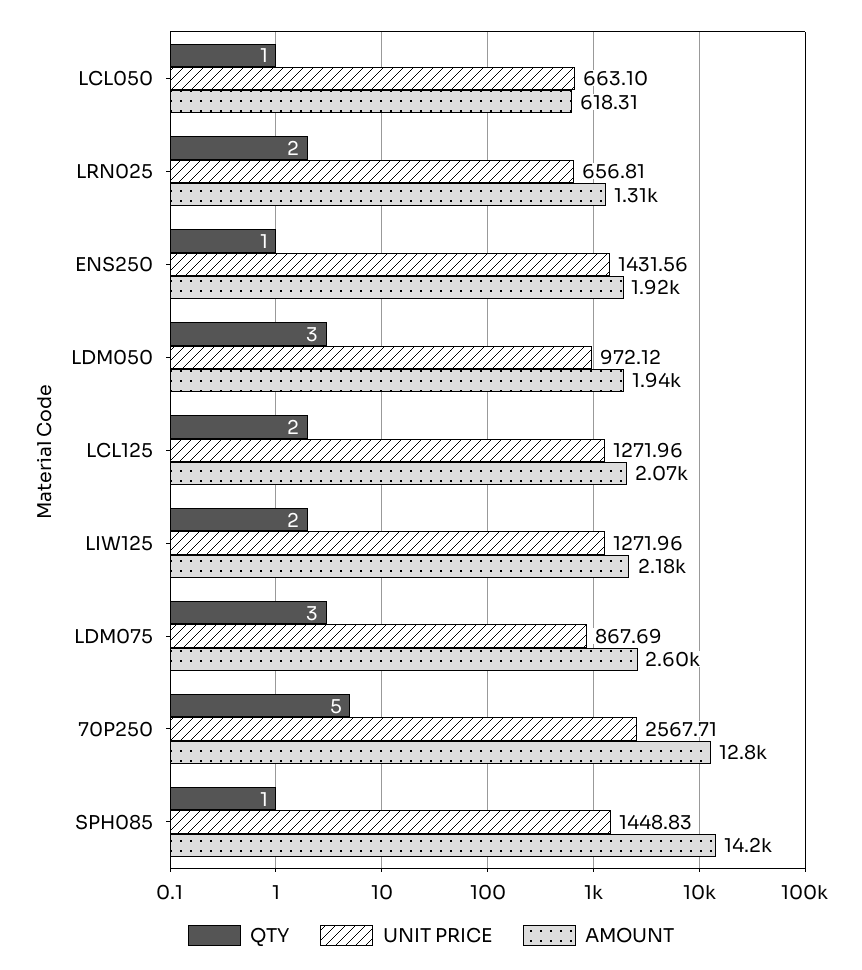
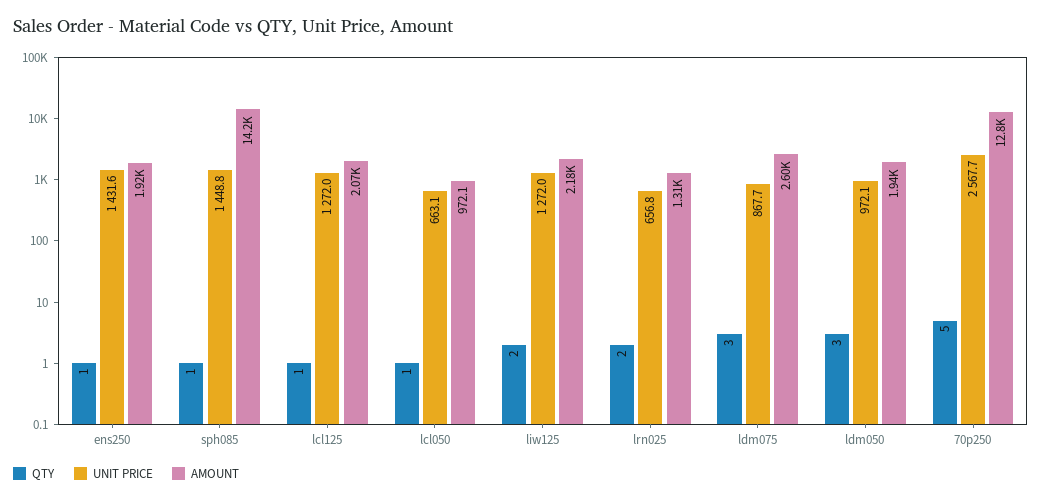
  {
    "QTY": {
      "LCL050": 1,
      "LRN025": 2,
      "ENS250": 1,
      "LDM050": 3,
-     "LCL125": 2,
+     "LCL125": 1,
      "LIW125": 2,
      "LDM075": 3,
      "70P250": 5,
      "SPH085": 1
    },
    "UNIT PRICE": {
      "LCL050": 663.1,
      "LRN025": 656.81,
      "ENS250": 1431.56,
      "LDM050": 972.12,
      "LCL125": 1271.96,
      "LIW125": 1271.96,
      "LDM075": 867.69,
      "70P250": 2567.71,
      "SPH085": 1448.83
    },
    "AMOUNT": {
-     "LCL050": 618.31,
+     "LCL050": 972.1,
      "LRN025": 1310,
      "ENS250": 1920,
      "LDM050": 1940,
      "LCL125": 2070,
      "LIW125": 2180,
      "LDM075": 2600,
      "70P250": 12800,
      "SPH085": 14200
    }
  }

